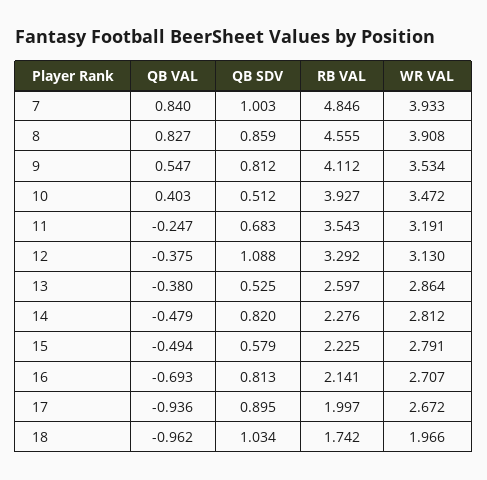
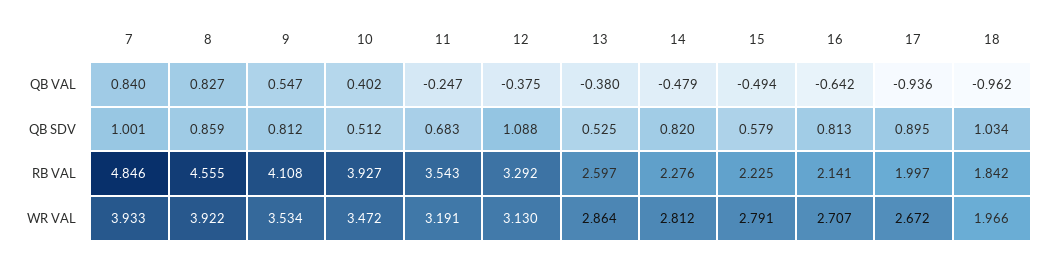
  {
    "QB VAL": {
      "7": 0.84,
      "8": 0.827,
      "9": 0.547,
-     "10": 0.403,
+     "10": 0.402,
      "11": -0.247,
      "12": -0.375,
      "13": -0.38,
      "14": -0.479,
      "15": -0.494,
-     "16": -0.693,
+     "16": -0.642,
      "17": -0.936,
      "18": -0.962
    },
    "QB SDV": {
-     "7": 1.003,
+     "7": 1.001,
      "8": 0.859,
      "9": 0.812,
      "10": 0.512,
      "11": 0.683,
      "12": 1.088,
      "13": 0.525,
      "14": 0.82,
      "15": 0.579,
      "16": 0.813,
      "17": 0.895,
      "18": 1.034
    },
    "RB VAL": {
      "7": 4.846,
      "8": 4.555,
-     "9": 4.112,
+     "9": 4.108,
      "10": 3.927,
      "11": 3.543,
      "12": 3.292,
      "13": 2.597,
      "14": 2.276,
      "15": 2.225,
      "16": 2.141,
      "17": 1.997,
-     "18": 1.742
+     "18": 1.842
    },
    "WR VAL": {
      "7": 3.933,
-     "8": 3.908,
+     "8": 3.922,
      "9": 3.534,
      "10": 3.472,
      "11": 3.191,
      "12": 3.13,
      "13": 2.864,
      "14": 2.812,
      "15": 2.791,
      "16": 2.707,
      "17": 2.672,
      "18": 1.966
    }
  }

